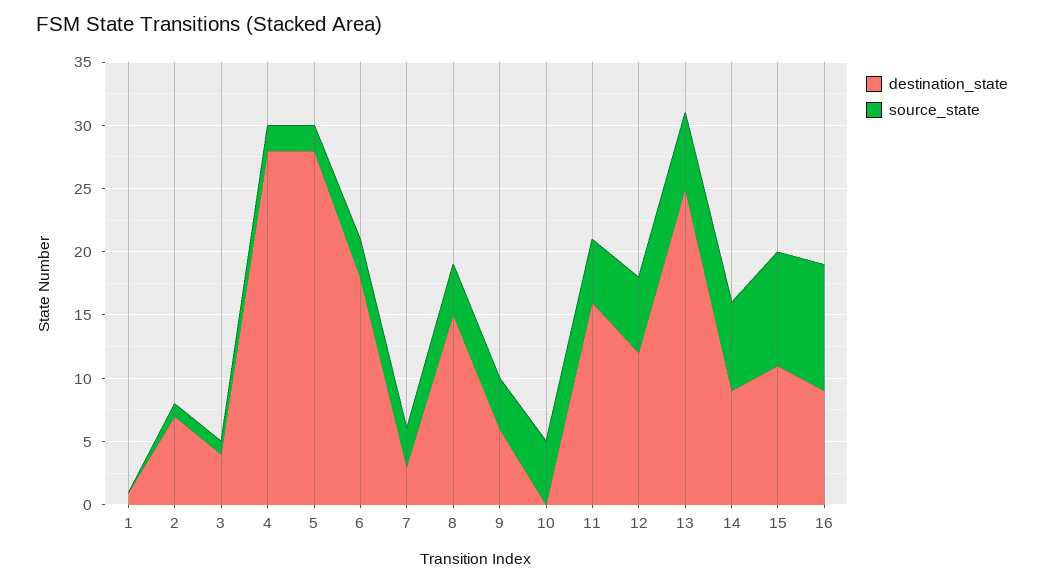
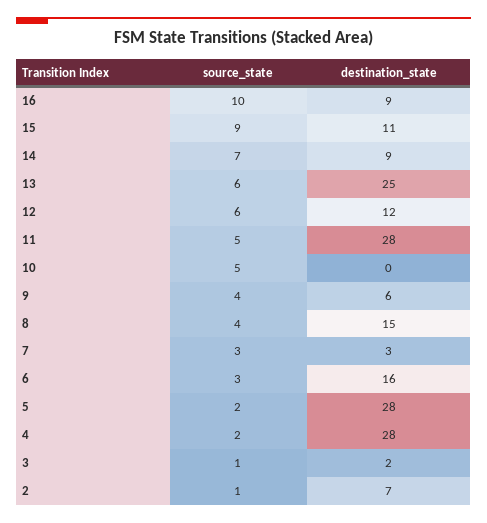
  {
    "destination_state": {
-     "1": 1,
      "2": 7,
-     "3": 4,
+     "3": 2,
      "4": 28,
      "5": 28,
-     "6": 18,
+     "6": 16,
      "7": 3,
      "8": 15,
      "9": 6,
      "10": 0,
-     "11": 16,
+     "11": 28,
      "12": 12,
      "13": 25,
      "14": 9,
      "15": 11,
      "16": 9
    },
    "source_state": {
-     "1": 0,
      "2": 1,
      "3": 1,
      "4": 2,
      "5": 2,
      "6": 3,
      "7": 3,
      "8": 4,
      "9": 4,
      "10": 5,
      "11": 5,
      "12": 6,
      "13": 6,
      "14": 7,
      "15": 9,
      "16": 10
    }
  }

